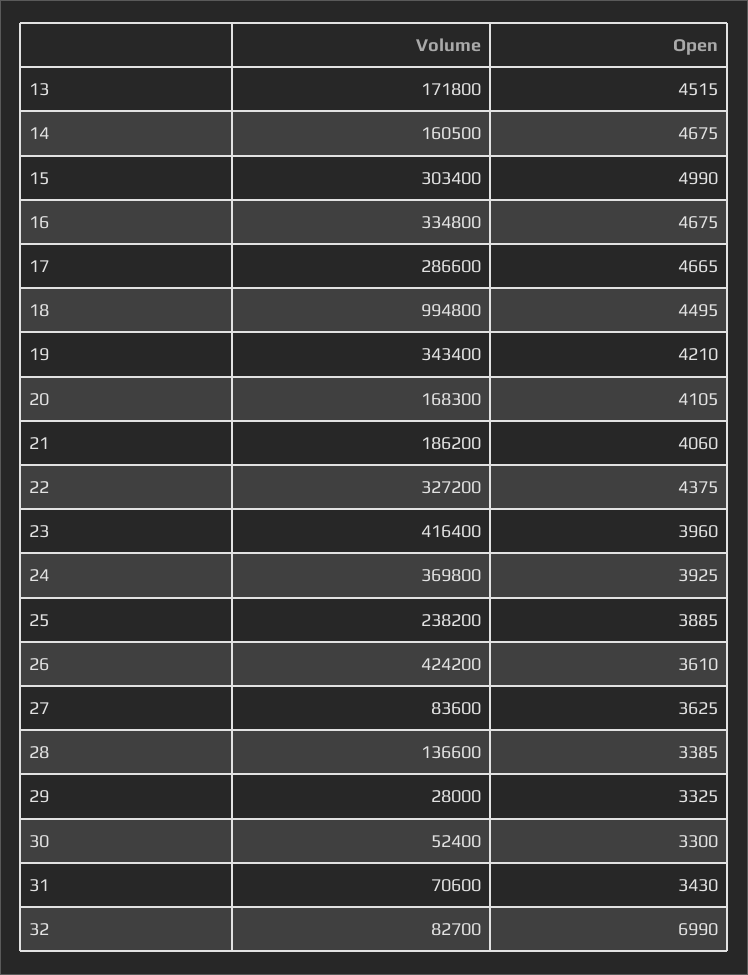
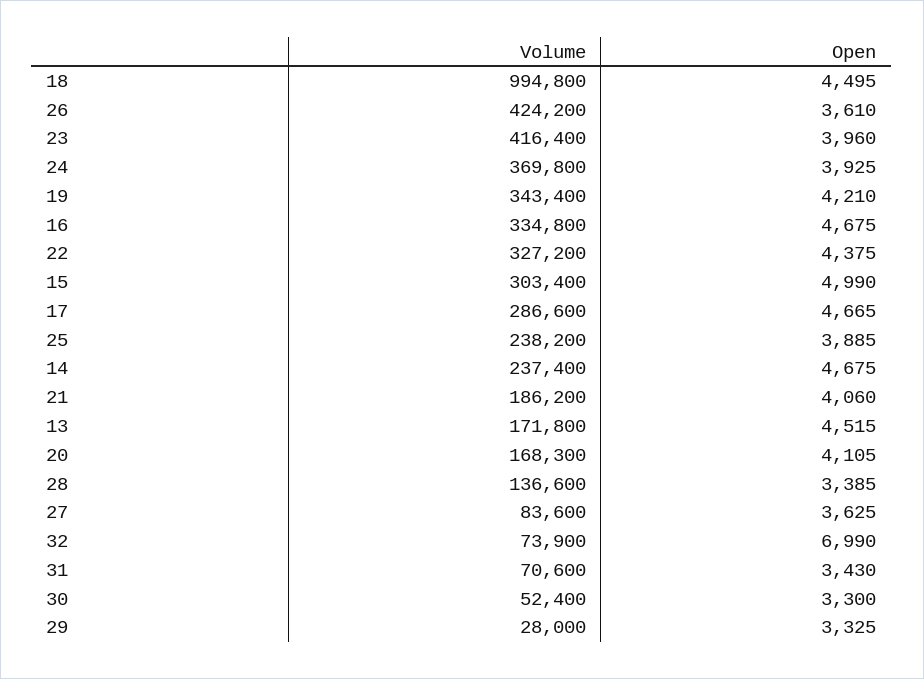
  {
    "Volume": {
      "13": 171800,
-     "14": 160500,
+     "14": 237400,
      "15": 303400,
      "16": 334800,
      "17": 286600,
      "18": 994800,
      "19": 343400,
      "20": 168300,
      "21": 186200,
      "22": 327200,
      "23": 416400,
      "24": 369800,
      "25": 238200,
      "26": 424200,
      "27": 83600,
      "28": 136600,
      "29": 28000,
      "30": 52400,
      "31": 70600,
-     "32": 82700
+     "32": 73900
    },
    "Open": {
      "13": 4515,
      "14": 4675,
      "15": 4990,
      "16": 4675,
      "17": 4665,
      "18": 4495,
      "19": 4210,
      "20": 4105,
      "21": 4060,
      "22": 4375,
      "23": 3960,
      "24": 3925,
      "25": 3885,
      "26": 3610,
      "27": 3625,
      "28": 3385,
      "29": 3325,
      "30": 3300,
      "31": 3430,
      "32": 6990
    }
  }

